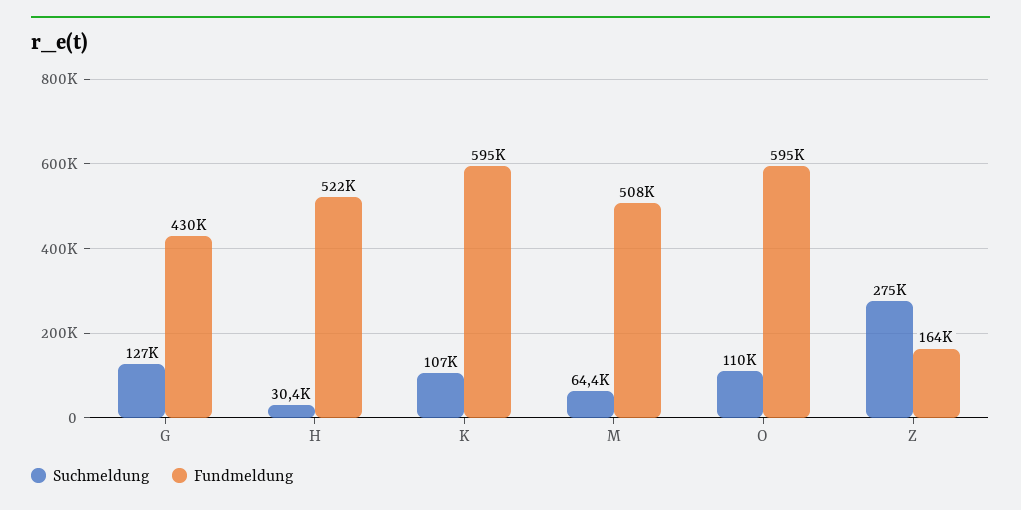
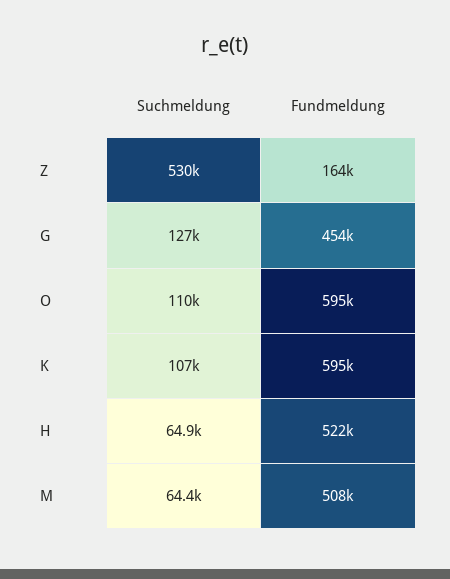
  {
    "Suchmeldung": {
      "G": 127000,
-     "H": 30400,
+     "H": 64900,
      "K": 107000,
      "M": 64400,
      "O": 110000,
-     "Z": 275000
+     "Z": 530000
    },
    "Fundmeldung": {
-     "G": 430000,
+     "G": 454000,
      "H": 522000,
      "K": 595000,
      "M": 508000,
      "O": 595000,
      "Z": 164000
    }
  }

